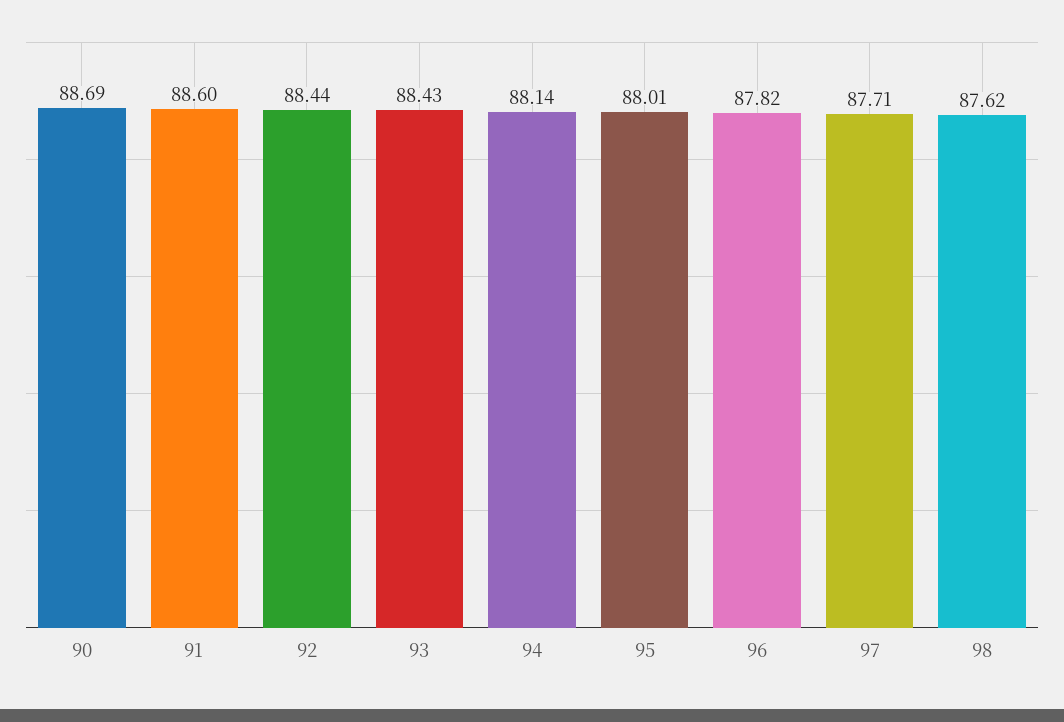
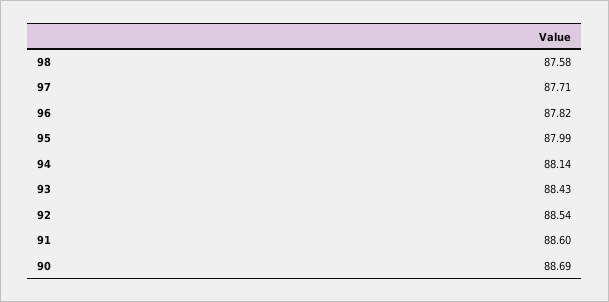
  {
    "90": 88.69,
    "91": 88.6,
-   "92": 88.44,
+   "92": 88.54,
    "93": 88.43,
    "94": 88.14,
-   "95": 88.01,
+   "95": 87.99,
    "96": 87.82,
    "97": 87.71,
-   "98": 87.62
+   "98": 87.58
  }

